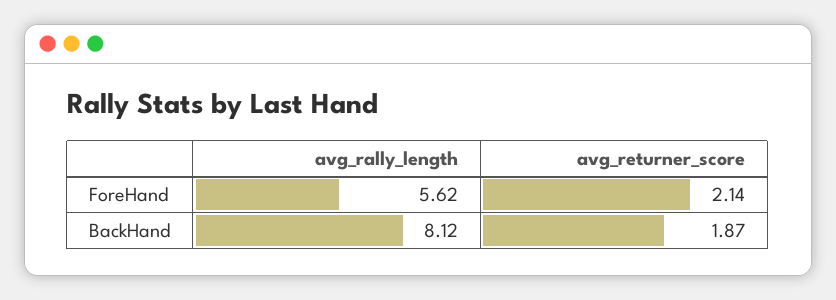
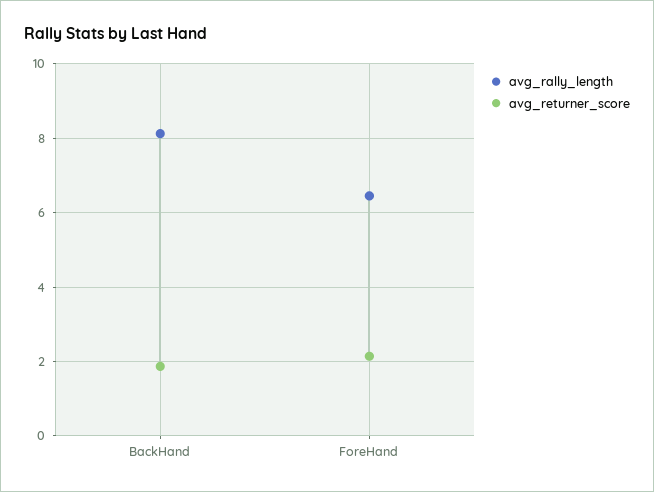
  {
    "avg_rally_length": {
-     "ForeHand": 5.62,
+     "ForeHand": 6.4,
      "BackHand": 8.12
    },
    "avg_returner_score": {
      "ForeHand": 2.14,
      "BackHand": 1.87
    }
  }

